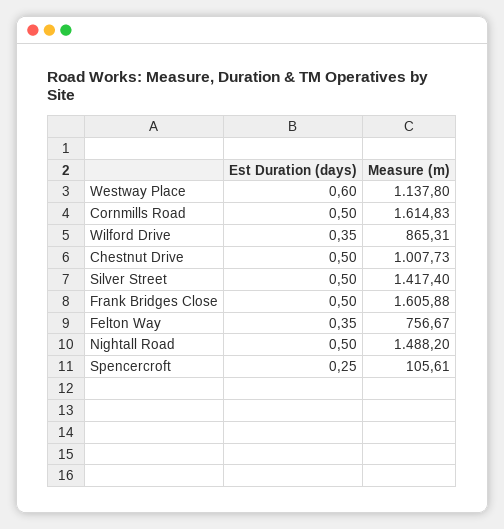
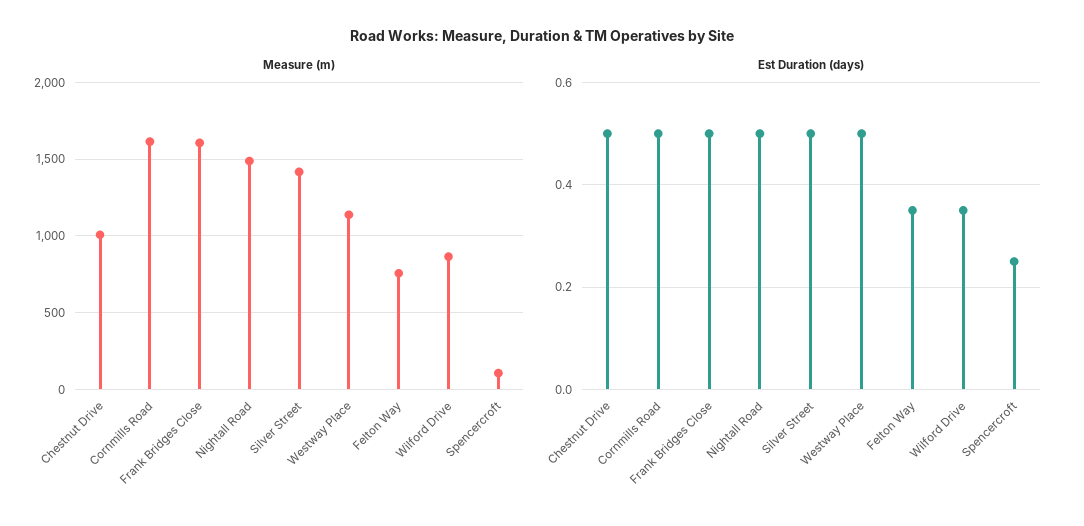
  {
    "Est Duration (days)": {
-     "Westway Place": 0.6,
+     "Westway Place": 0.5,
      "Cornmills Road": 0.5,
      "Wilford Drive": 0.35,
      "Chestnut Drive": 0.5,
      "Silver Street": 0.5,
      "Frank Bridges Close": 0.5,
      "Felton Way": 0.35,
      "Nightall Road": 0.5,
      "Spencercroft": 0.25
    },
    "Measure (m)": {
      "Westway Place": 1137.8,
      "Cornmills Road": 1614.83,
      "Wilford Drive": 865.31,
      "Chestnut Drive": 1007.73,
      "Silver Street": 1417.4,
      "Frank Bridges Close": 1605.88,
      "Felton Way": 756.67,
      "Nightall Road": 1488.2,
      "Spencercroft": 105.61
    }
  }

